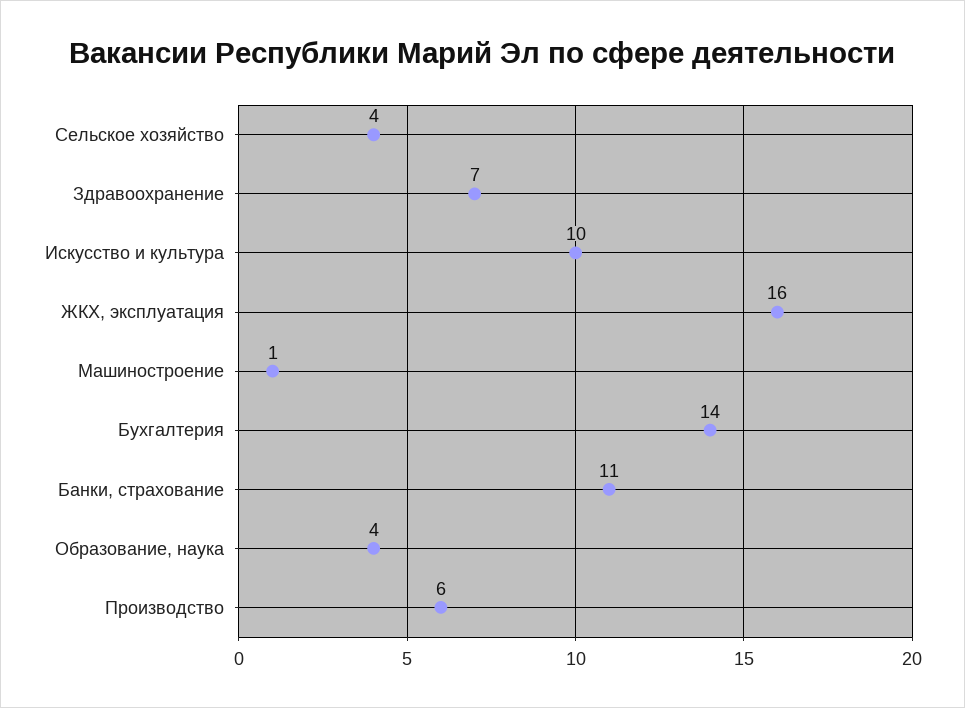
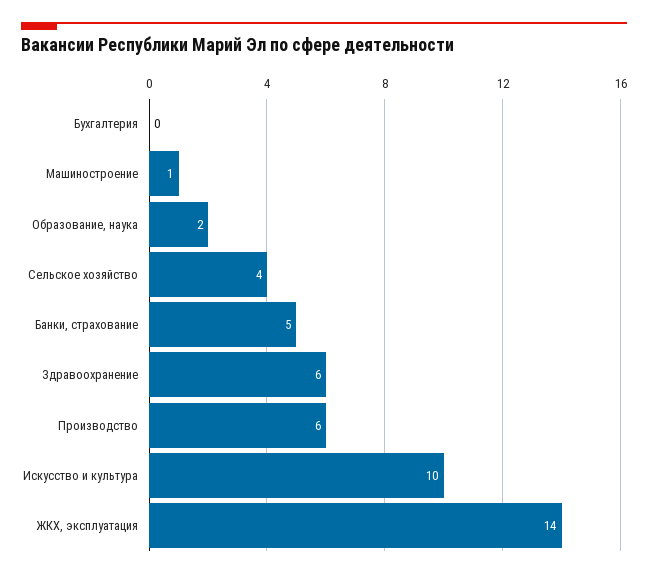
  {
    "Сельское хозяйство": 4,
-   "Здравоохранение": 7,
+   "Здравоохранение": 6,
    "Искусство и культура": 10,
-   "ЖКХ, эксплуатация": 16,
+   "ЖКХ, эксплуатация": 14,
    "Машиностроение": 1,
-   "Бухгалтерия": 14,
+   "Бухгалтерия": 0,
-   "Банки, страхование": 11,
+   "Банки, страхование": 5,
-   "Образование, наука": 4,
+   "Образование, наука": 2,
    "Производство": 6
  }

